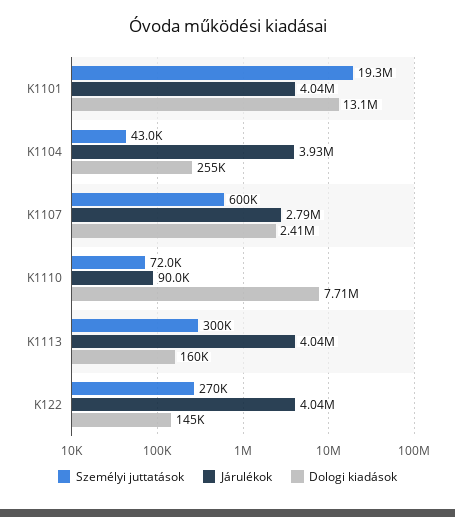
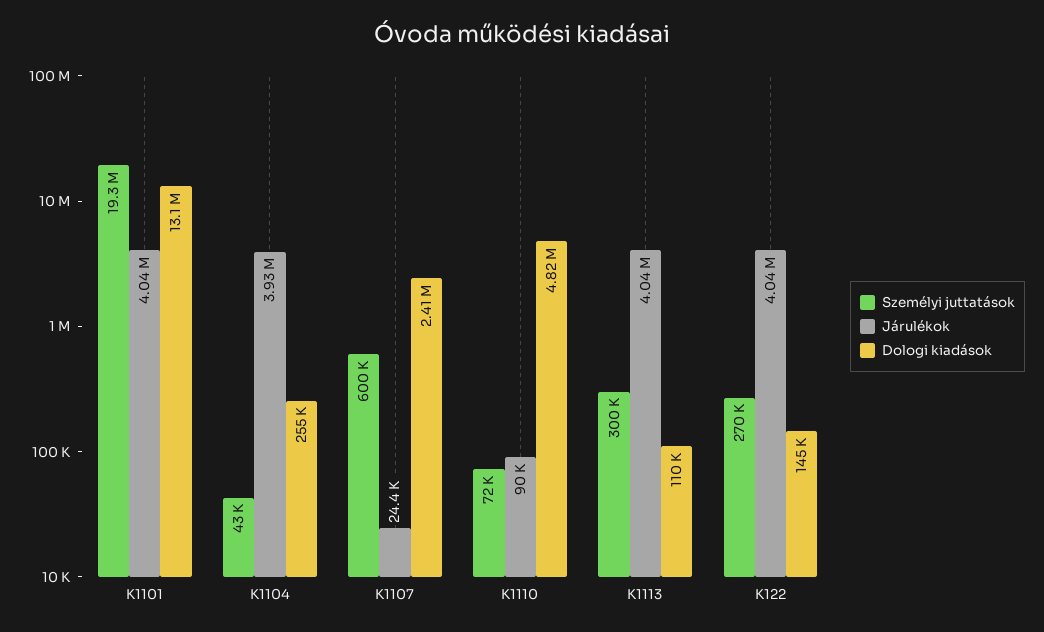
  {
    "Személyi juttatások": {
      "K1101": 19300000,
      "K1104": 43000,
      "K1107": 600000,
      "K1110": 72000,
      "K1113": 300000,
      "K122": 270000
    },
    "Járulékok": {
      "K1101": 4040000,
      "K1104": 3930000,
-     "K1107": 2790000,
+     "K1107": 24400,
      "K1110": 90000,
      "K1113": 4040000,
      "K122": 4040000
    },
    "Dologi kiadások": {
      "K1101": 13100000,
      "K1104": 255000,
      "K1107": 2410000,
-     "K1110": 7710000,
+     "K1110": 4820000,
-     "K1113": 160000,
+     "K1113": 110000,
      "K122": 145000
    }
  }

